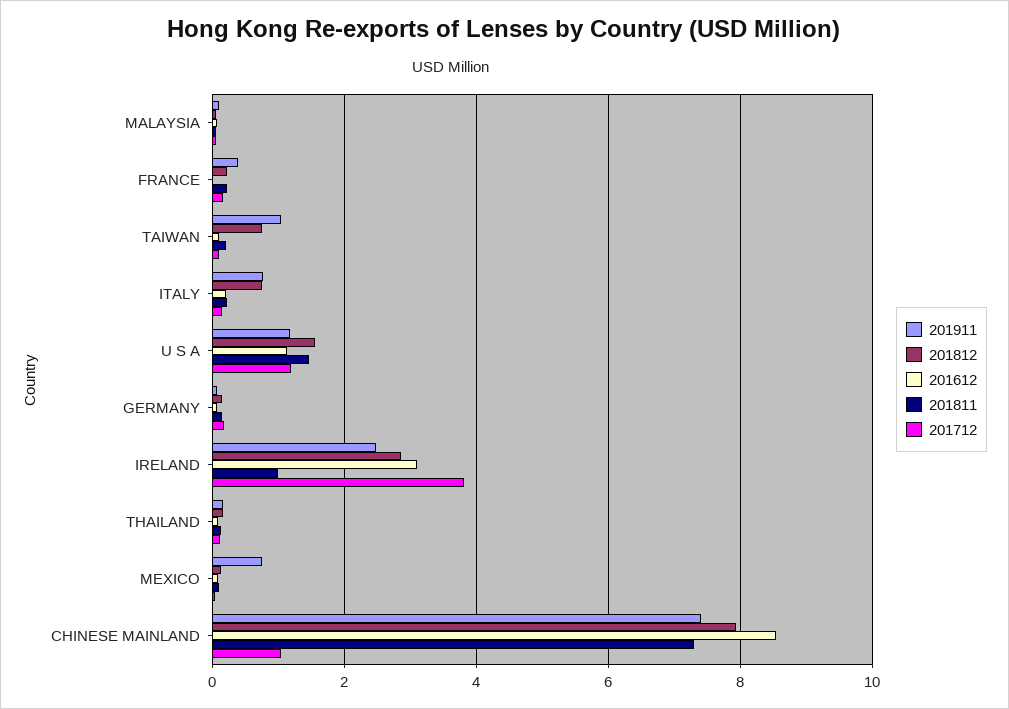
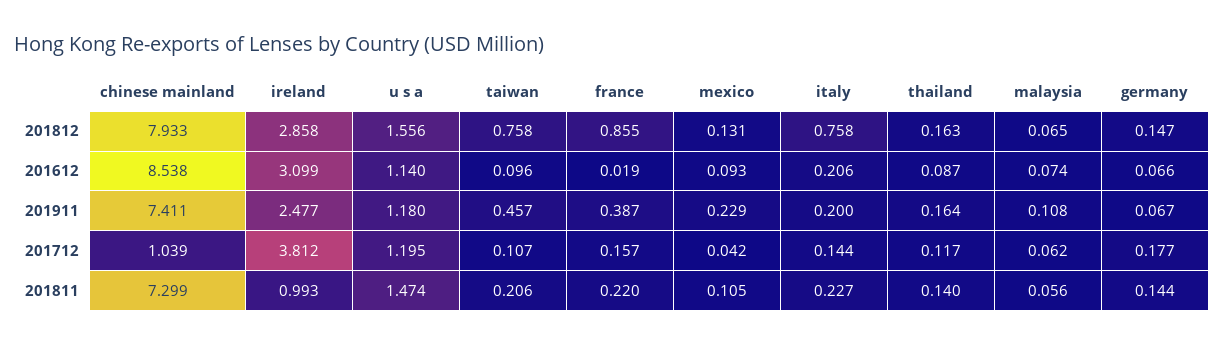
  {
    "201911": {
      "MALAYSIA": 0.108,
      "FRANCE": 0.387,
-     "TAIWAN": 1,
+     "TAIWAN": 0.457,
-     "ITALY": 0.8,
+     "ITALY": 0.2,
      "U S A": 1.18,
      "GERMANY": 0.067,
      "IRELAND": 2.477,
      "THAILAND": 0.164,
-     "MEXICO": 0.8,
+     "MEXICO": 0.229,
      "CHINESE MAINLAND": 7.411
    },
    "201812": {
      "MALAYSIA": 0.065,
-     "FRANCE": 0.2,
+     "FRANCE": 0.855,
      "TAIWAN": 0.758,
      "ITALY": 0.758,
      "U S A": 1.556,
      "GERMANY": 0.147,
      "IRELAND": 2.858,
      "THAILAND": 0.163,
      "MEXICO": 0.131,
      "CHINESE MAINLAND": 7.933
    },
    "201612": {
      "MALAYSIA": 0.074,
      "FRANCE": 0.019,
      "TAIWAN": 0.096,
      "ITALY": 0.206,
      "U S A": 1.14,
      "GERMANY": 0.066,
      "IRELAND": 3.099,
      "THAILAND": 0.087,
      "MEXICO": 0.093,
      "CHINESE MAINLAND": 8.538
    },
    "201811": {
      "MALAYSIA": 0.056,
      "FRANCE": 0.22,
      "TAIWAN": 0.206,
      "ITALY": 0.227,
      "U S A": 1.474,
      "GERMANY": 0.144,
      "IRELAND": 0.993,
      "THAILAND": 0.14,
      "MEXICO": 0.105,
      "CHINESE MAINLAND": 7.299
    },
    "201712": {
      "MALAYSIA": 0.062,
      "FRANCE": 0.157,
      "TAIWAN": 0.107,
      "ITALY": 0.144,
      "U S A": 1.195,
      "GERMANY": 0.177,
      "IRELAND": 3.812,
      "THAILAND": 0.117,
      "MEXICO": 0.042,
      "CHINESE MAINLAND": 1.039
    }
  }

